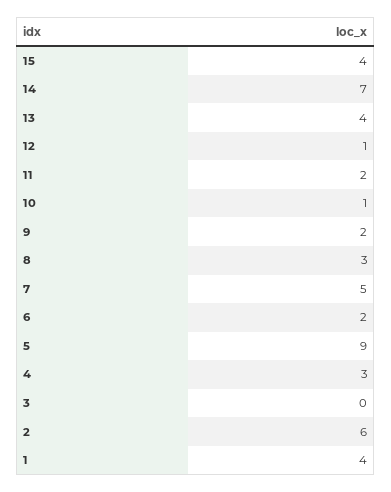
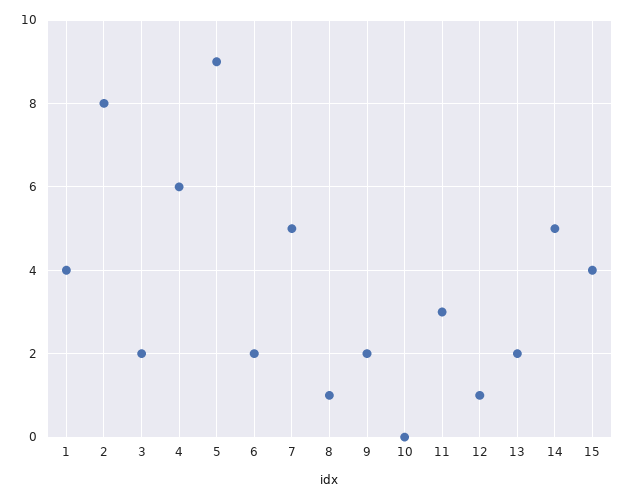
  {
    "15": 4,
-   "14": 7,
+   "14": 5,
-   "13": 4,
+   "13": 2,
    "12": 1,
-   "11": 2,
+   "11": 3,
-   "10": 1,
+   "10": 0,
    "9": 2,
-   "8": 3,
+   "8": 1,
    "7": 5,
    "6": 2,
    "5": 9,
-   "4": 3,
+   "4": 6,
-   "3": 0,
+   "3": 2,
-   "2": 6,
+   "2": 8,
    "1": 4
  }

